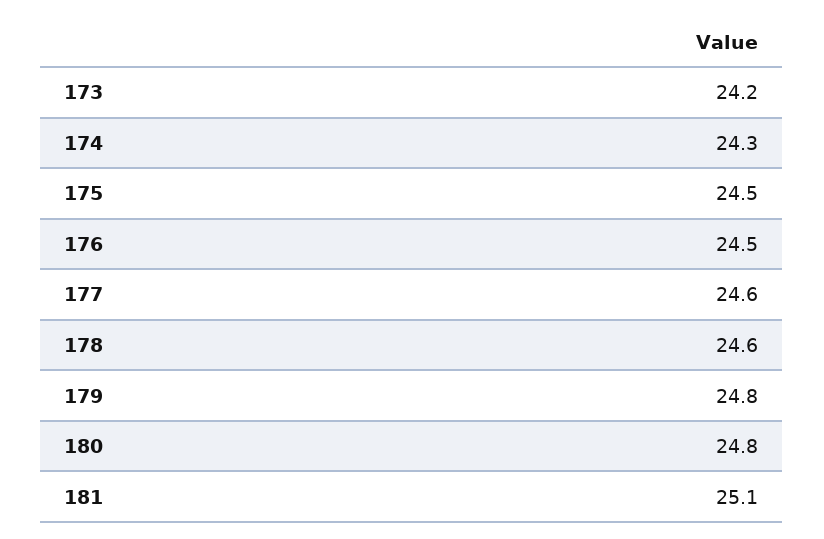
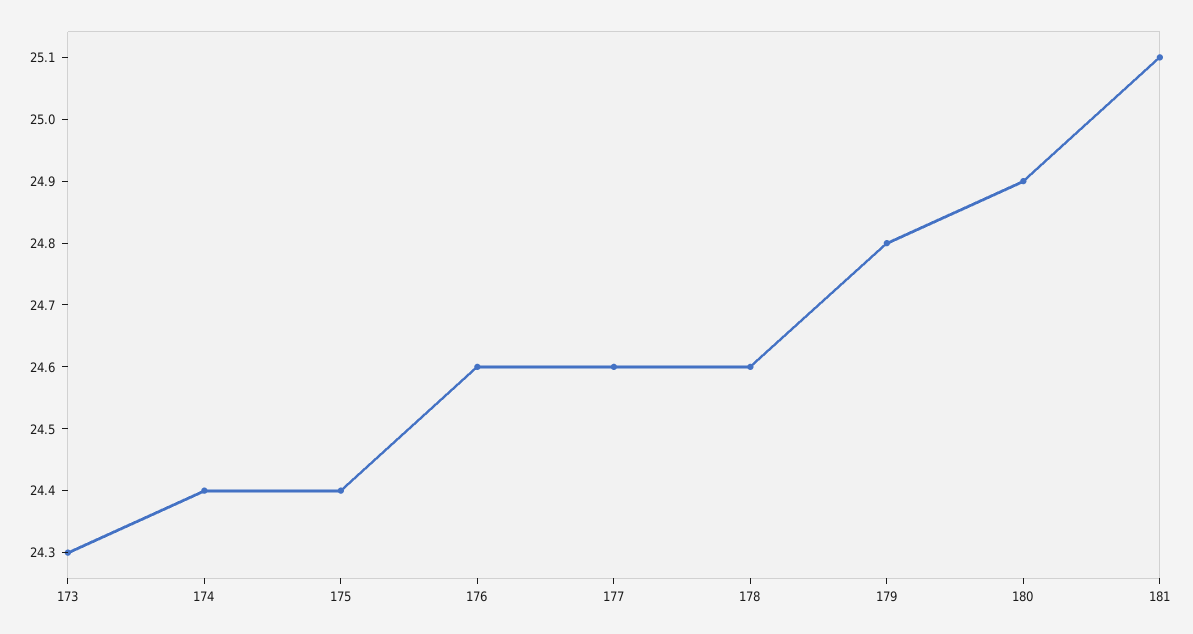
  {
-   "173": 24.2,
+   "173": 24.3,
-   "174": 24.3,
+   "174": 24.4,
-   "175": 24.5,
+   "175": 24.4,
-   "176": 24.5,
+   "176": 24.6,
    "177": 24.6,
    "178": 24.6,
    "179": 24.8,
-   "180": 24.8,
+   "180": 24.9,
    "181": 25.1
  }

